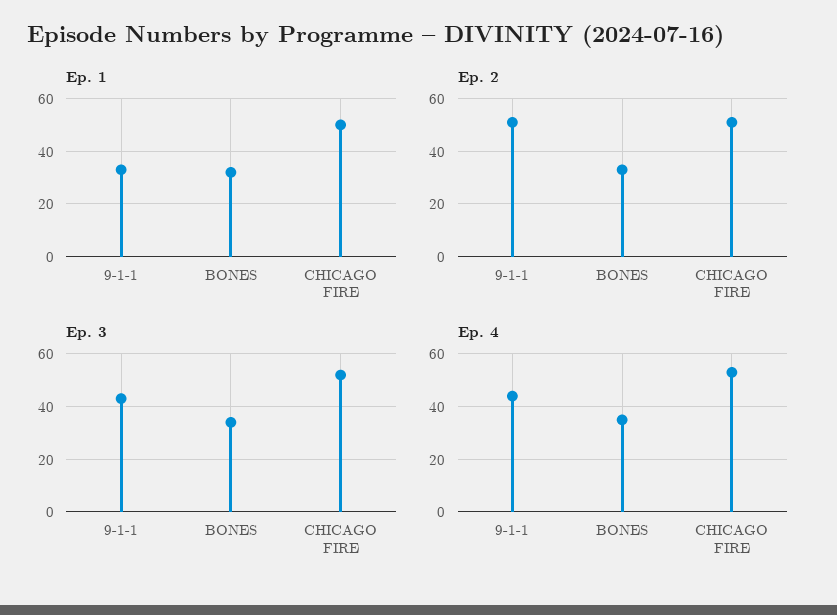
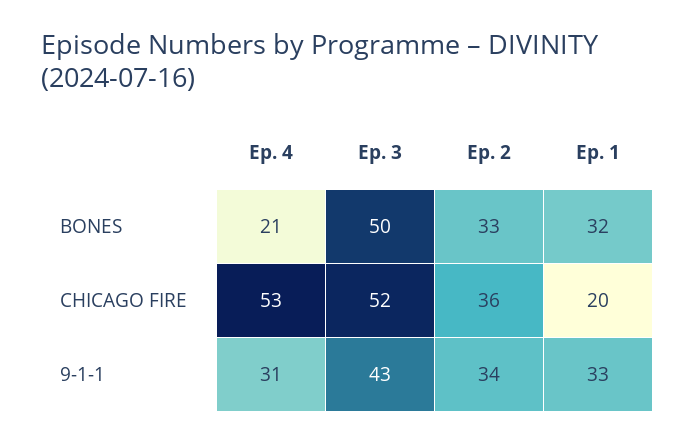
  {
    "Ep. 1": {
      "9-1-1": 33,
      "BONES": 32,
-     "CHICAGO FIRE": 50
+     "CHICAGO FIRE": 20
    },
    "Ep. 2": {
-     "9-1-1": 50,
+     "9-1-1": 34,
      "BONES": 33,
-     "CHICAGO FIRE": 50
+     "CHICAGO FIRE": 36
    },
    "Ep. 3": {
      "9-1-1": 43,
-     "BONES": 35,
+     "BONES": 50,
      "CHICAGO FIRE": 52
    },
    "Ep. 4": {
-     "9-1-1": 45,
+     "9-1-1": 31,
-     "BONES": 35,
+     "BONES": 21,
      "CHICAGO FIRE": 53
    }
  }

